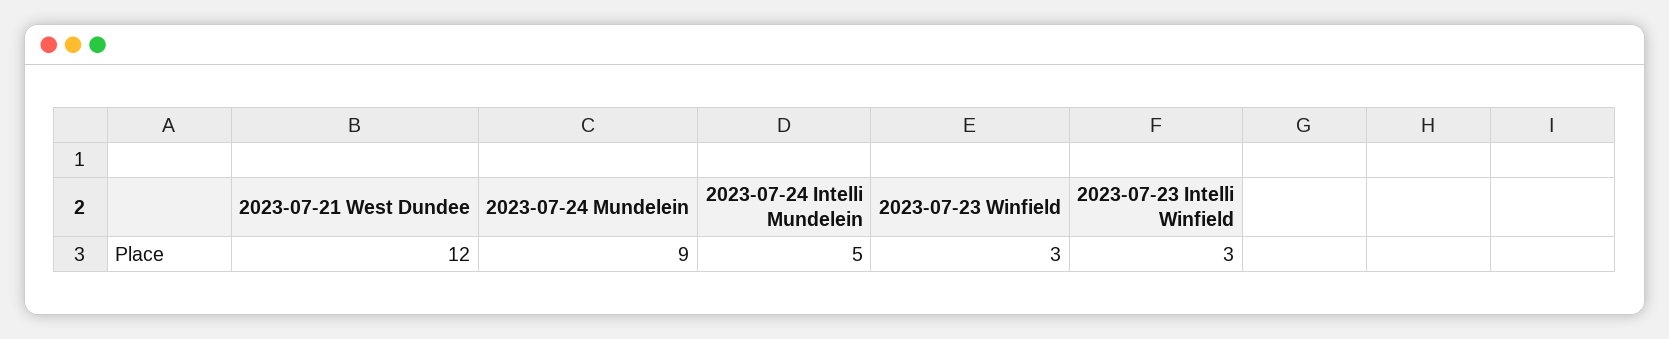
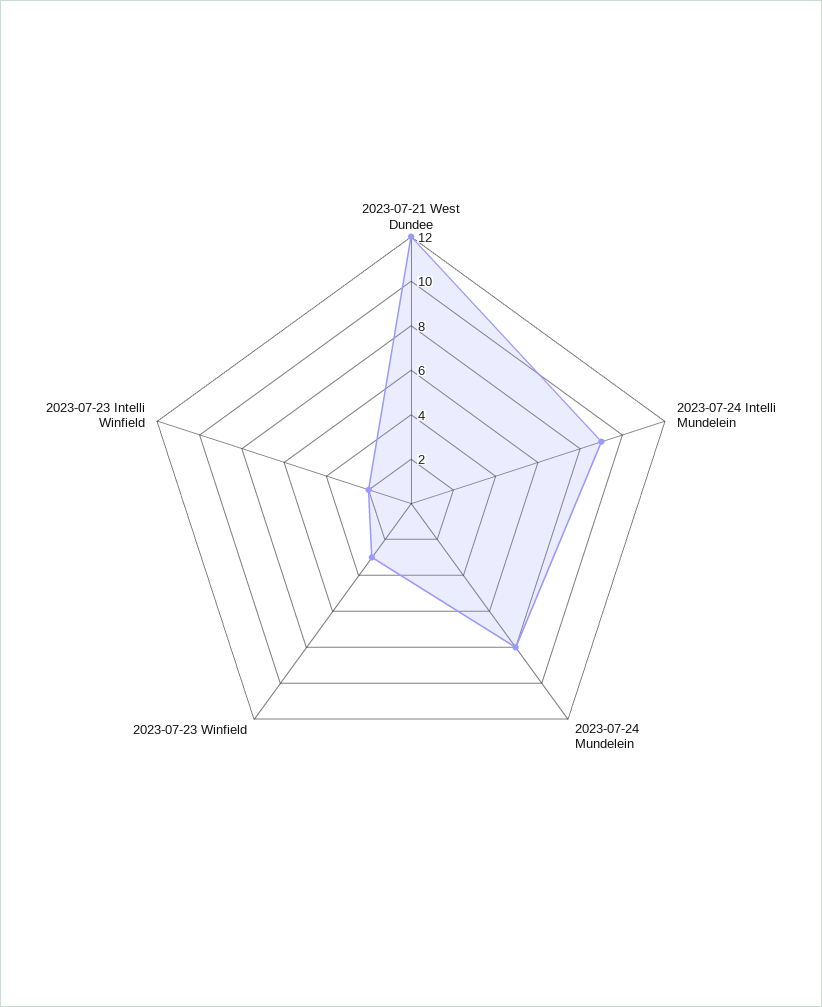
  {
    "2023-07-21 West Dundee": 12,
-   "2023-07-24 Mundelein": 9,
+   "2023-07-24 Mundelein": 8,
-   "2023-07-24 Intelli Mundelein": 5,
+   "2023-07-24 Intelli Mundelein": 9,
    "2023-07-23 Winfield": 3,
-   "2023-07-23 Intelli Winfield": 3
+   "2023-07-23 Intelli Winfield": 2
  }

